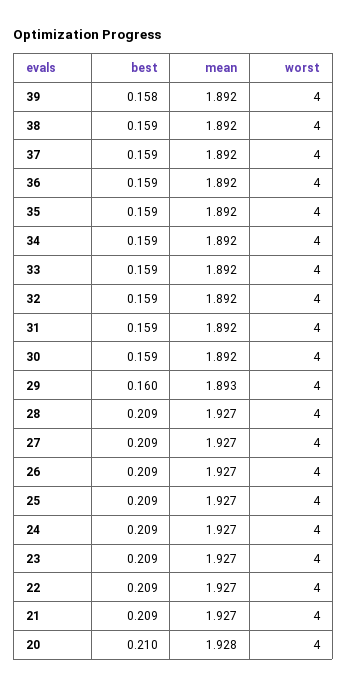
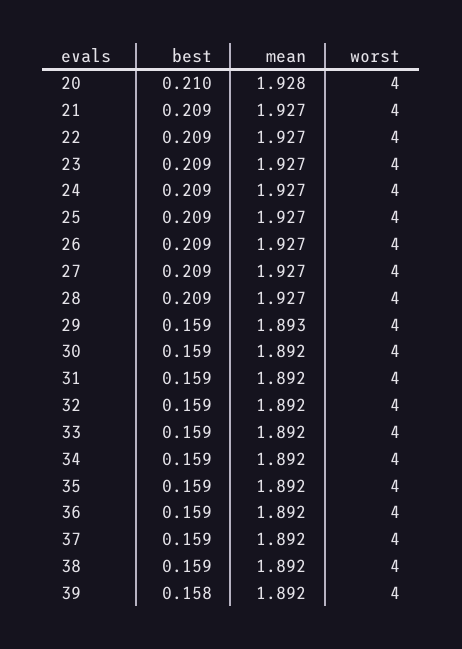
  {
    "best": {
      "39": 0.158,
      "38": 0.159,
      "37": 0.159,
      "36": 0.159,
      "35": 0.159,
      "34": 0.159,
      "33": 0.159,
      "32": 0.159,
      "31": 0.159,
      "30": 0.159,
-     "29": 0.16,
+     "29": 0.159,
      "28": 0.209,
      "27": 0.209,
      "26": 0.209,
      "25": 0.209,
      "24": 0.209,
      "23": 0.209,
      "22": 0.209,
      "21": 0.209,
      "20": 0.21
    },
    "mean": {
      "39": 1.892,
      "38": 1.892,
      "37": 1.892,
      "36": 1.892,
      "35": 1.892,
      "34": 1.892,
      "33": 1.892,
      "32": 1.892,
      "31": 1.892,
      "30": 1.892,
      "29": 1.893,
      "28": 1.927,
      "27": 1.927,
      "26": 1.927,
      "25": 1.927,
      "24": 1.927,
      "23": 1.927,
      "22": 1.927,
      "21": 1.927,
      "20": 1.928
    },
    "worst": {
      "39": 4,
      "38": 4,
      "37": 4,
      "36": 4,
      "35": 4,
      "34": 4,
      "33": 4,
      "32": 4,
      "31": 4,
      "30": 4,
      "29": 4,
      "28": 4,
      "27": 4,
      "26": 4,
      "25": 4,
      "24": 4,
      "23": 4,
      "22": 4,
      "21": 4,
      "20": 4
    }
  }

